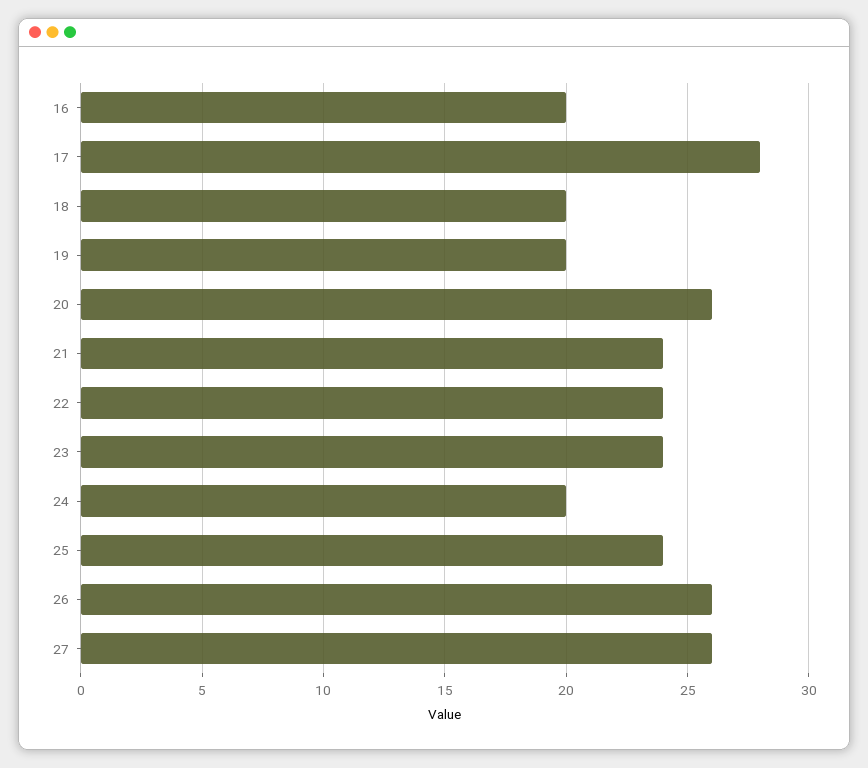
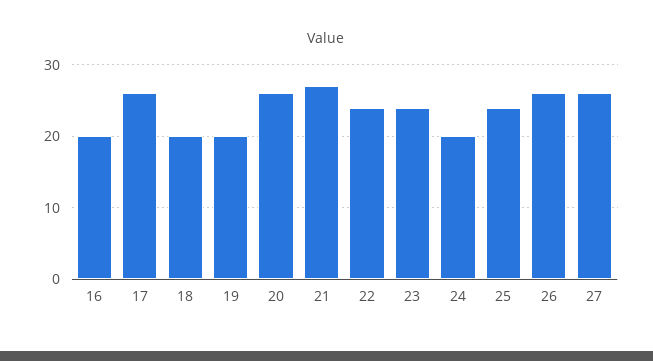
  {
    "16": 20,
-   "17": 28,
+   "17": 26,
    "18": 20,
    "19": 20,
    "20": 26,
-   "21": 24,
+   "21": 27,
    "22": 24,
    "23": 24,
    "24": 20,
    "25": 24,
    "26": 26,
    "27": 26
  }

